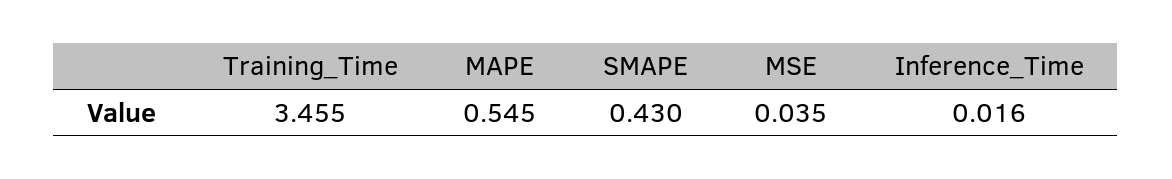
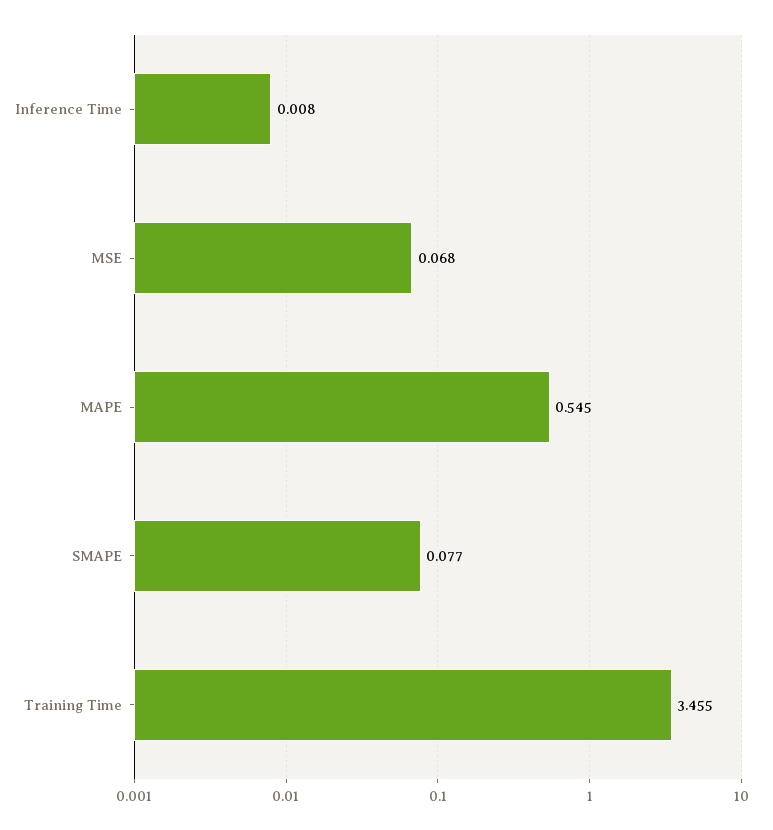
  {
    "Training_Time": 3.455,
    "MAPE": 0.545,
-   "SMAPE": 0.43,
+   "SMAPE": 0.077,
-   "MSE": 0.035,
+   "MSE": 0.068,
-   "Inference_Time": 0.016
+   "Inference_Time": 0.008
  }

